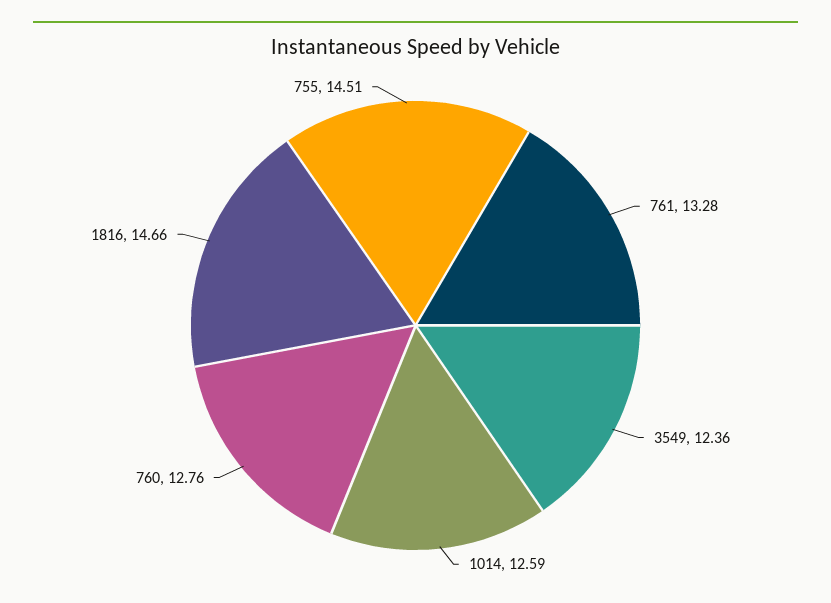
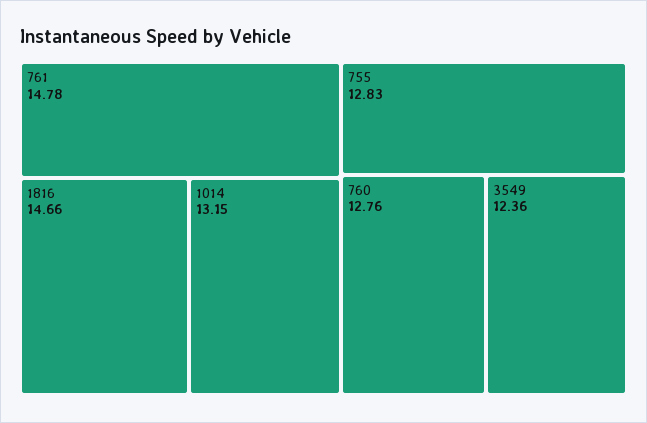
  {
-   "761": 13.28,
+   "761": 14.78,
    "3549": 12.36,
-   "1014": 12.59,
+   "1014": 13.15,
    "760": 12.76,
    "1816": 14.66,
-   "755": 14.51
+   "755": 12.83
  }

